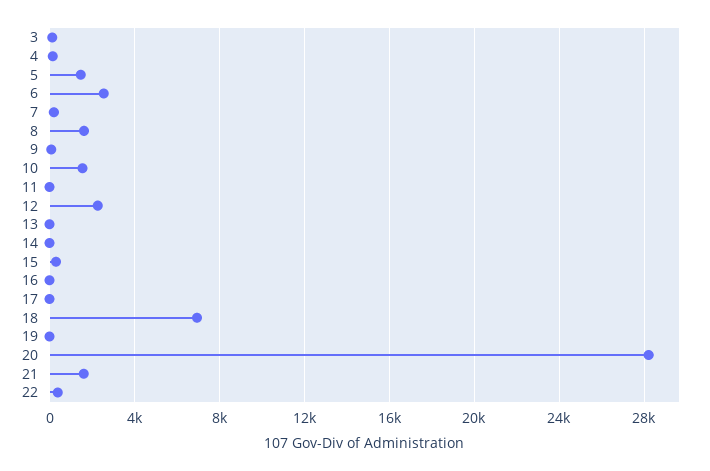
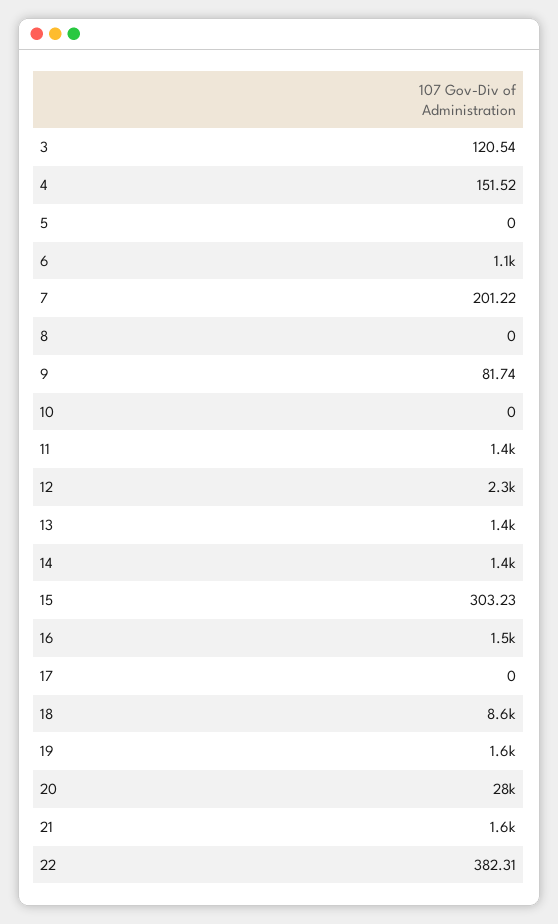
  {
    "3": 120.54,
    "4": 151.52,
-   "5": 1500,
+   "5": 0,
-   "6": 2500,
+   "6": 1100,
    "7": 201.22,
-   "8": 1500,
+   "8": 0,
    "9": 81.74,
-   "10": 1500,
+   "10": 0,
-   "11": 0,
+   "11": 1400,
    "12": 2300,
-   "13": 0,
+   "13": 1400,
-   "14": 0,
+   "14": 1400,
    "15": 303.23,
-   "16": 0,
+   "16": 1500,
    "17": 0,
-   "18": 7000,
+   "18": 8600,
-   "19": 0,
+   "19": 1600,
    "20": 28000,
    "21": 1600,
    "22": 382.31
  }

